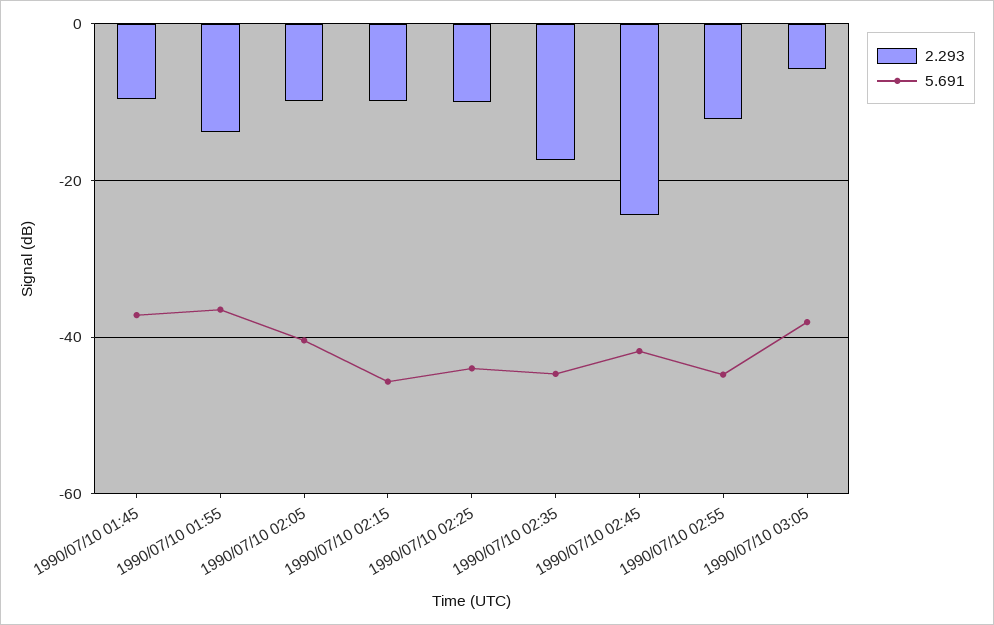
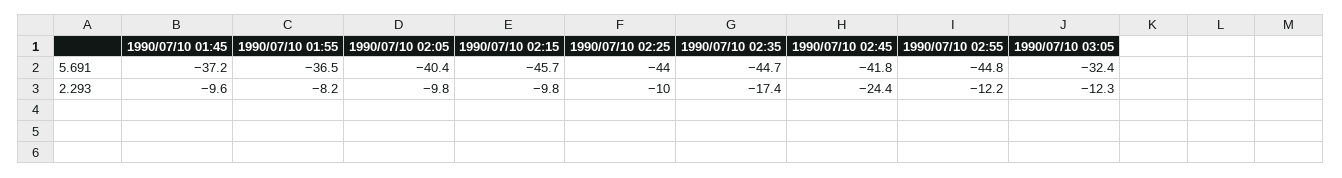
  {
    "2.293": {
      "1990/07/10 01:45": -9.6,
-     "1990/07/10 01:55": -14,
+     "1990/07/10 01:55": -8.2,
      "1990/07/10 02:05": -9.8,
      "1990/07/10 02:15": -9.8,
      "1990/07/10 02:25": -10,
      "1990/07/10 02:35": -17.4,
      "1990/07/10 02:45": -24.4,
      "1990/07/10 02:55": -12.2,
-     "1990/07/10 03:05": -6
+     "1990/07/10 03:05": -12.3
    },
    "5.691": {
      "1990/07/10 01:45": -37.2,
      "1990/07/10 01:55": -36.5,
      "1990/07/10 02:05": -40.4,
      "1990/07/10 02:15": -45.7,
      "1990/07/10 02:25": -44,
      "1990/07/10 02:35": -44.7,
      "1990/07/10 02:45": -41.8,
      "1990/07/10 02:55": -44.8,
-     "1990/07/10 03:05": -38
+     "1990/07/10 03:05": -32.4
    }
  }

